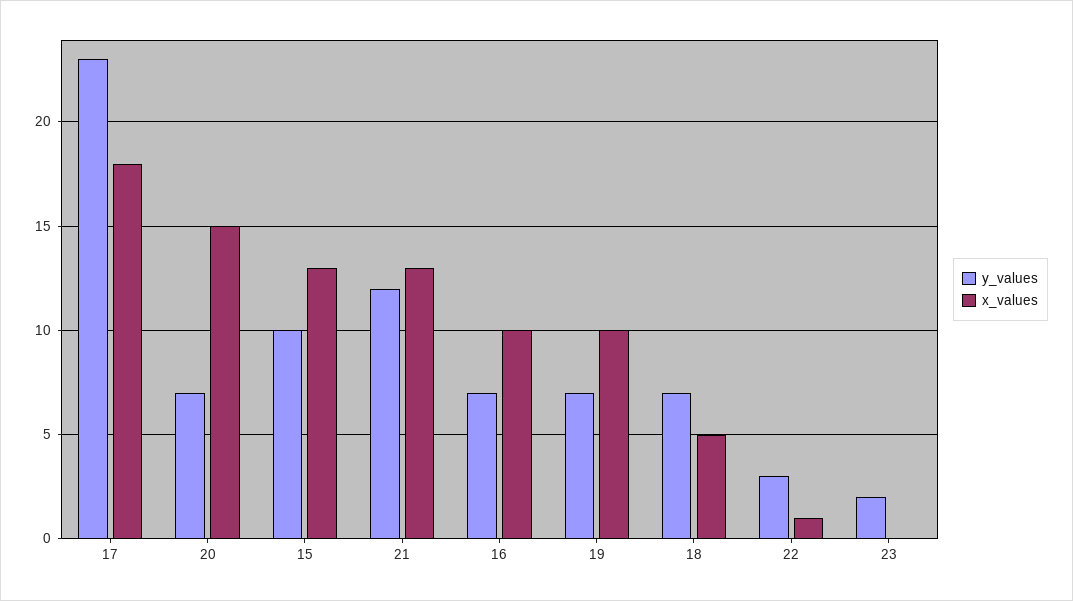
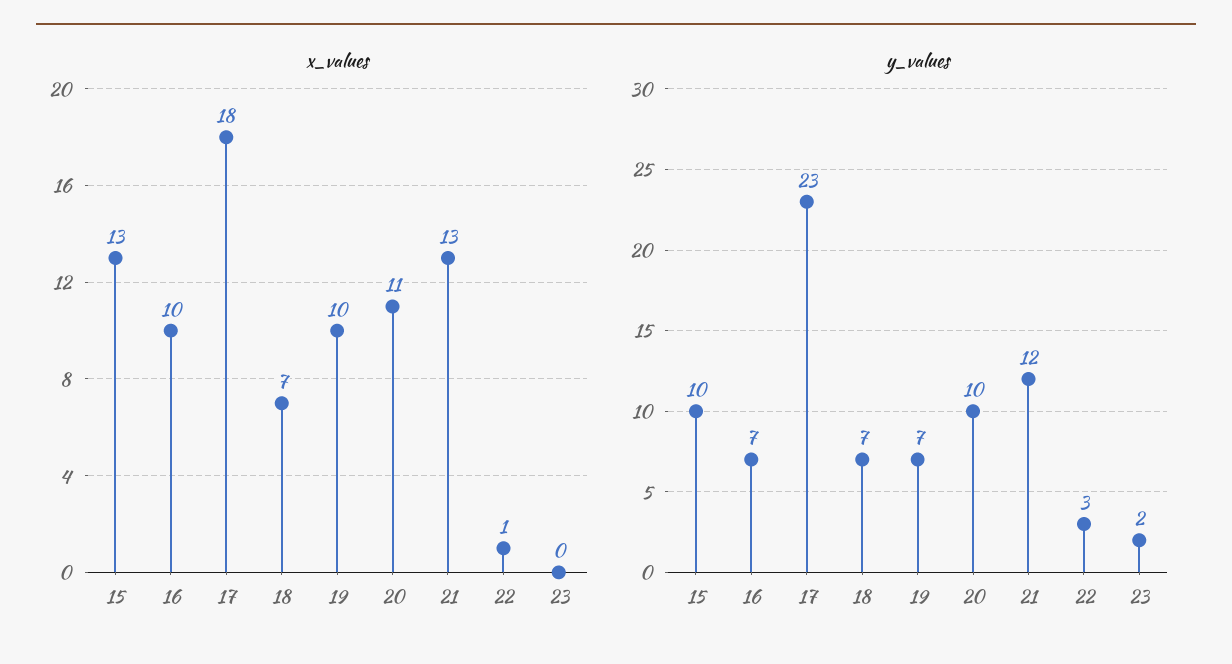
  {
    "y_values": {
      "17": 23,
-     "20": 7,
+     "20": 10,
      "15": 10,
      "21": 12,
      "16": 7,
      "19": 7,
      "18": 7,
      "22": 3,
      "23": 2
    },
    "x_values": {
      "17": 18,
-     "20": 15,
+     "20": 11,
      "15": 13,
      "21": 13,
      "16": 10,
      "19": 10,
-     "18": 5,
+     "18": 7,
      "22": 1,
      "23": 0
    }
  }

